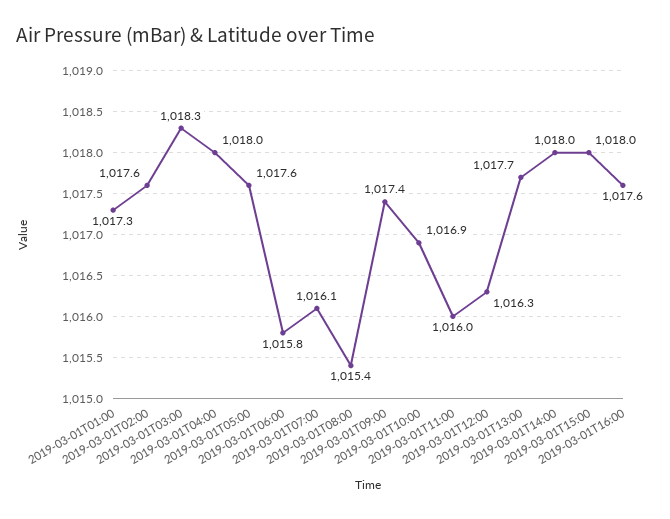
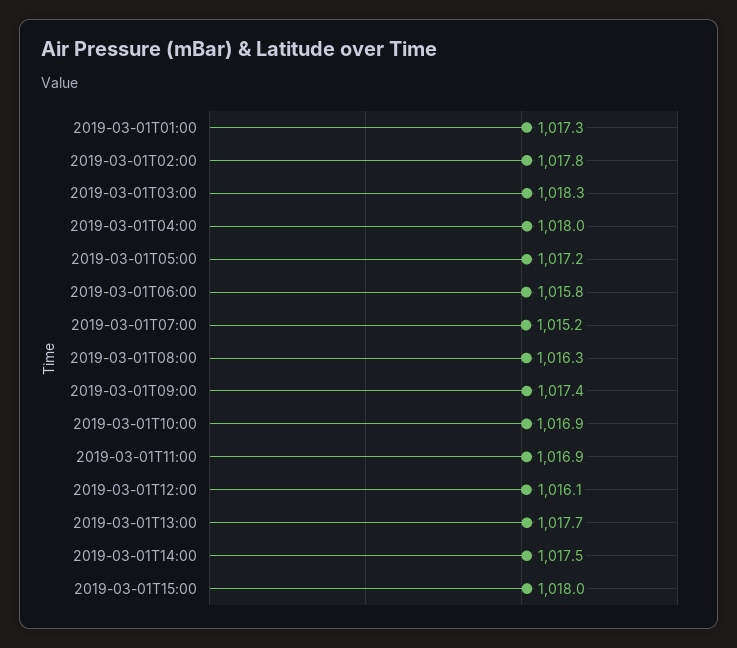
  {
    "2019-03-01T01:00": 1017.3,
-   "2019-03-01T02:00": 1017.6,
+   "2019-03-01T02:00": 1017.8,
    "2019-03-01T03:00": 1018.3,
    "2019-03-01T04:00": 1018,
-   "2019-03-01T05:00": 1017.6,
+   "2019-03-01T05:00": 1017.2,
    "2019-03-01T06:00": 1015.8,
-   "2019-03-01T07:00": 1016.1,
+   "2019-03-01T07:00": 1015.2,
-   "2019-03-01T08:00": 1015.4,
+   "2019-03-01T08:00": 1016.3,
    "2019-03-01T09:00": 1017.4,
    "2019-03-01T10:00": 1016.9,
-   "2019-03-01T11:00": 1016,
+   "2019-03-01T11:00": 1016.9,
-   "2019-03-01T12:00": 1016.3,
+   "2019-03-01T12:00": 1016.1,
    "2019-03-01T13:00": 1017.7,
-   "2019-03-01T14:00": 1018,
+   "2019-03-01T14:00": 1017.5,
-   "2019-03-01T15:00": 1018,
+   "2019-03-01T15:00": 1018
-   "2019-03-01T16:00": 1017.6
  }

